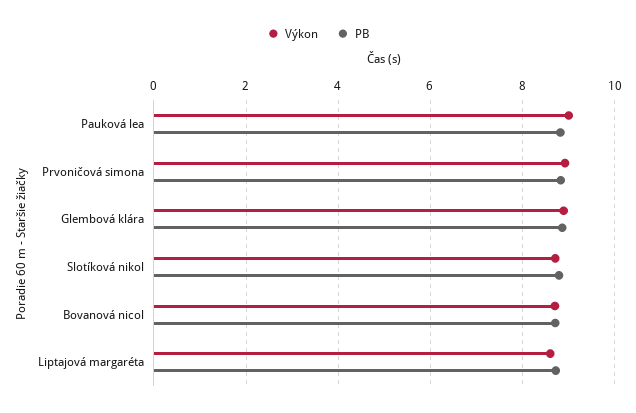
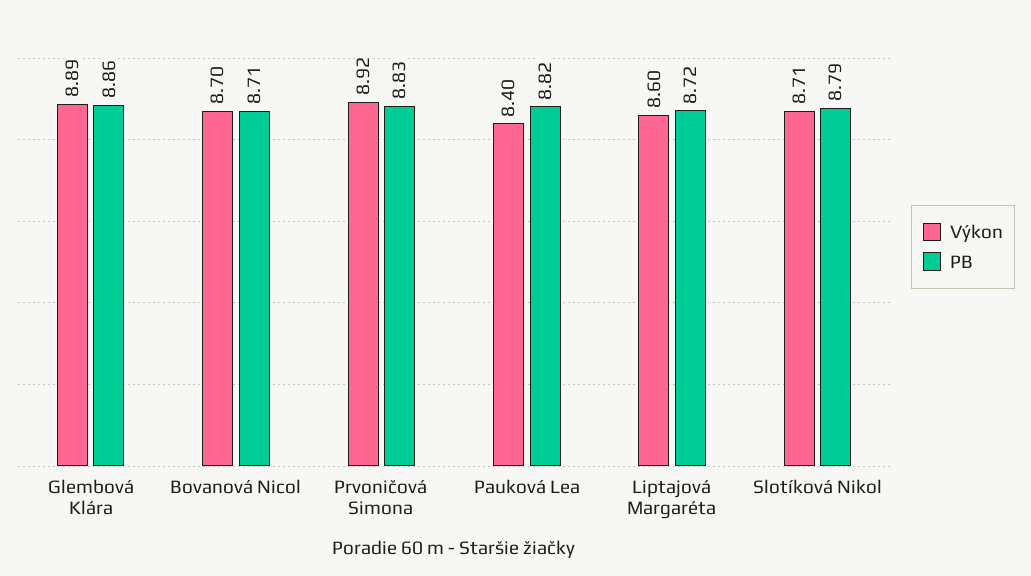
  {
    "Výkon": {
-     "Pauková lea": 9,
+     "Pauková lea": 8.4,
      "Prvoničová simona": 8.92,
      "Glembová klára": 8.89,
      "Slotíková nikol": 8.71,
      "Bovanová nicol": 8.7,
      "Liptajová margaréta": 8.6
    },
    "PB": {
      "Pauková lea": 8.82,
      "Prvoničová simona": 8.83,
      "Glembová klára": 8.86,
      "Slotíková nikol": 8.79,
      "Bovanová nicol": 8.71,
      "Liptajová margaréta": 8.72
    }
  }

